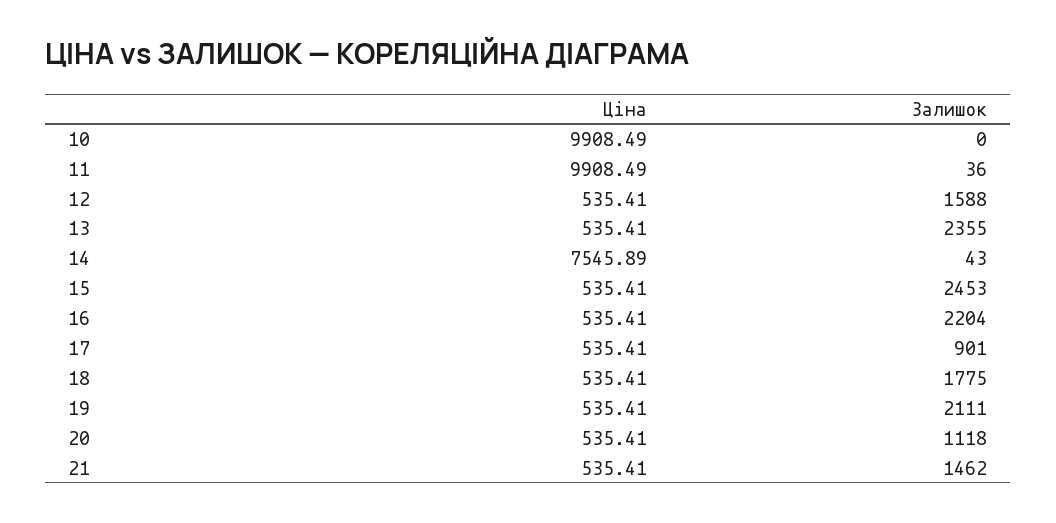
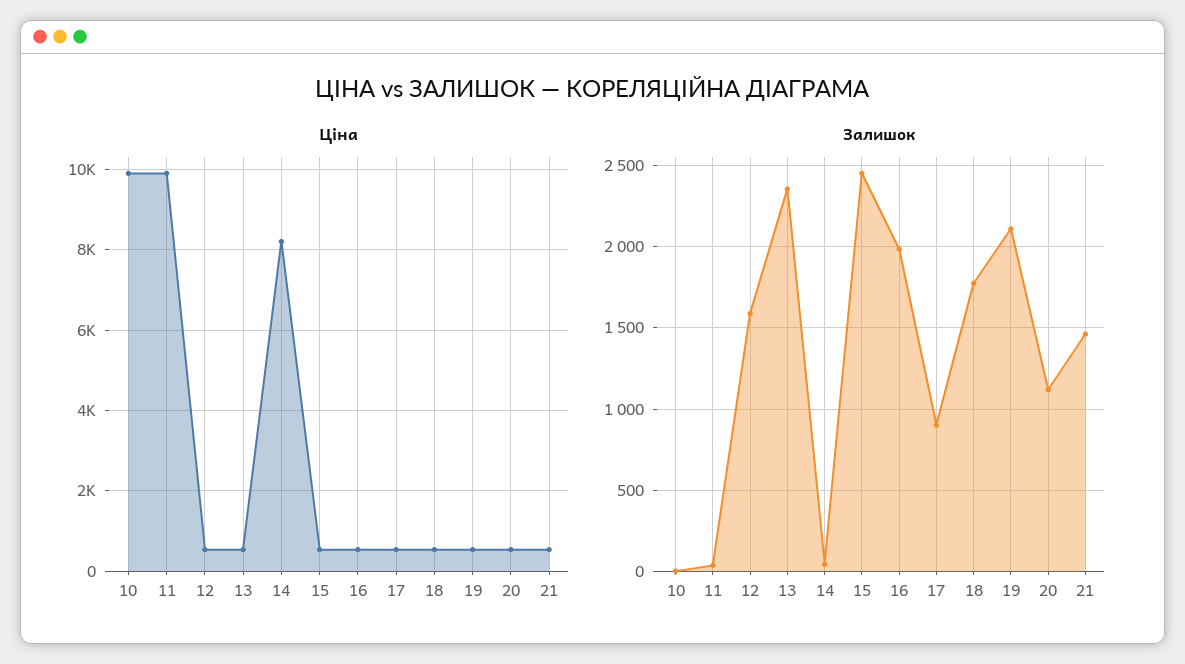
  {
    "Ціна": {
      "10": 9908.49,
      "11": 9908.49,
      "12": 535.41,
      "13": 535.41,
-     "14": 7545.89,
+     "14": 8200,
      "15": 535.41,
      "16": 535.41,
      "17": 535.41,
      "18": 535.41,
      "19": 535.41,
      "20": 535.41,
      "21": 535.41
    },
    "Залишок": {
      "10": 0,
      "11": 36,
      "12": 1588,
      "13": 2355,
      "14": 43,
      "15": 2453,
-     "16": 2204,
+     "16": 2000,
      "17": 901,
      "18": 1775,
      "19": 2111,
      "20": 1118,
      "21": 1462
    }
  }

